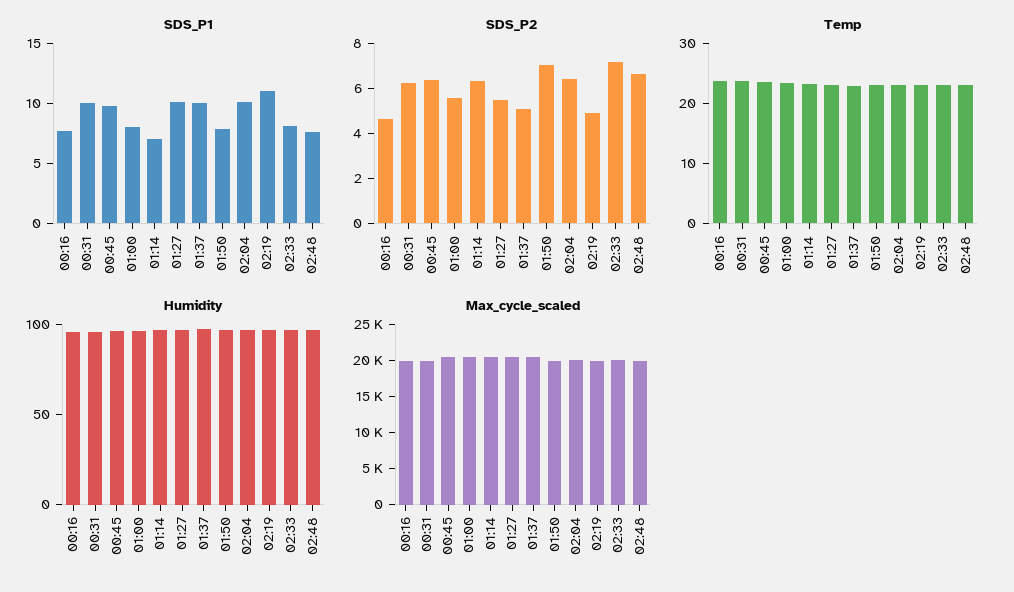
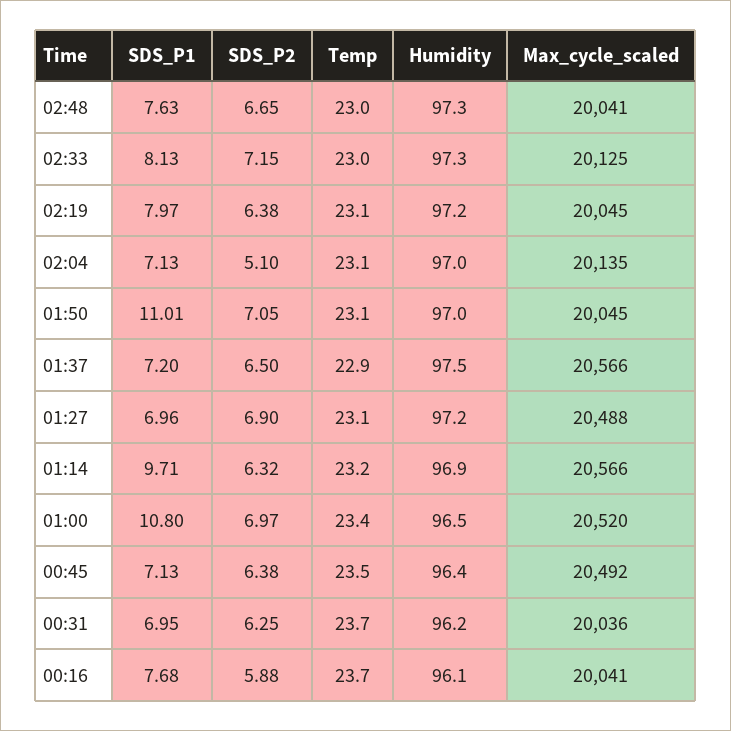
  {
    "SDS_P1": {
      "00:16": 7.68,
-     "00:31": 10,
+     "00:31": 6.95,
-     "00:45": 10,
+     "00:45": 7.13,
-     "01:00": 8,
+     "01:00": 10.8,
-     "01:14": 7,
+     "01:14": 9.71,
-     "01:27": 10,
+     "01:27": 6.96,
-     "01:37": 10,
+     "01:37": 7.2,
-     "01:50": 8,
+     "01:50": 11.01,
-     "02:04": 10,
+     "02:04": 7.13,
-     "02:19": 11,
+     "02:19": 7.97,
      "02:33": 8.13,
      "02:48": 7.63
    },
    "SDS_P2": {
-     "00:16": 4.5,
+     "00:16": 5.88,
      "00:31": 6.25,
      "00:45": 6.38,
-     "01:00": 5.5,
+     "01:00": 6.97,
      "01:14": 6.32,
-     "01:27": 5.5,
+     "01:27": 6.9,
-     "01:37": 5,
+     "01:37": 6.5,
      "01:50": 7.05,
-     "02:04": 6.5,
+     "02:04": 5.1,
-     "02:19": 5,
+     "02:19": 6.38,
      "02:33": 7.15,
      "02:48": 6.65
    },
    "Temp": {
      "00:16": 23.7,
      "00:31": 23.7,
      "00:45": 23.5,
      "01:00": 23.4,
      "01:14": 23.2,
      "01:27": 23.1,
      "01:37": 22.9,
      "01:50": 23.1,
      "02:04": 23.1,
      "02:19": 23.1,
      "02:33": 23,
      "02:48": 23
    },
    "Humidity": {
      "00:16": 96.1,
      "00:31": 96.2,
      "00:45": 96.4,
      "01:00": 96.5,
      "01:14": 96.9,
      "01:27": 97.2,
      "01:37": 97.5,
      "01:50": 97,
      "02:04": 97,
      "02:19": 97.2,
      "02:33": 97.3,
      "02:48": 97.3
    },
    "Max_cycle_scaled": {
      "00:16": 20041,
      "00:31": 20036,
      "00:45": 20492,
      "01:00": 20520,
      "01:14": 20566,
      "01:27": 20488,
      "01:37": 20566,
      "01:50": 20045,
      "02:04": 20135,
      "02:19": 20045,
      "02:33": 20125,
      "02:48": 20041
    }
  }

